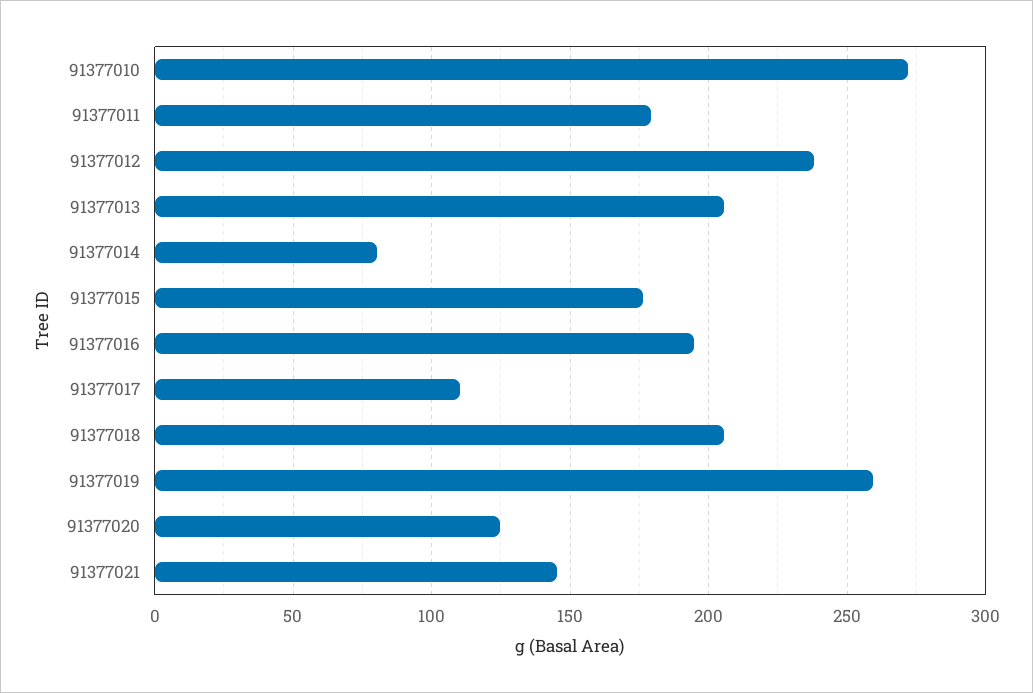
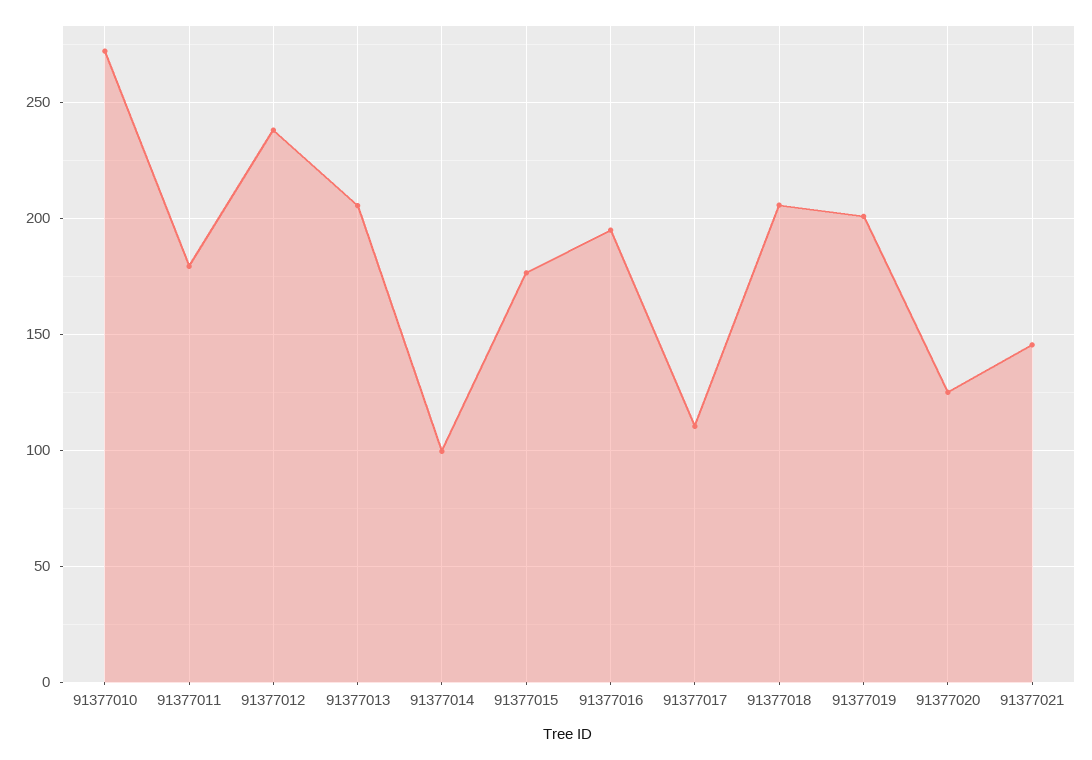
  {
    "91377010": 270,
    "91377011": 180,
    "91377012": 240,
    "91377013": 205,
-   "91377014": 80,
+   "91377014": 100,
    "91377015": 175,
    "91377016": 195,
    "91377017": 110,
    "91377018": 205,
-   "91377019": 260,
+   "91377019": 200,
    "91377020": 125,
    "91377021": 145
  }

